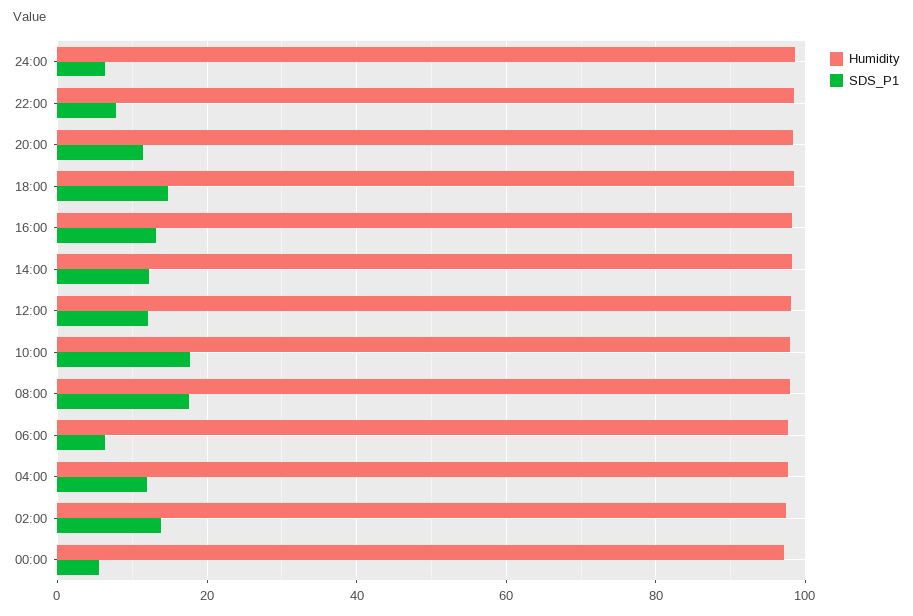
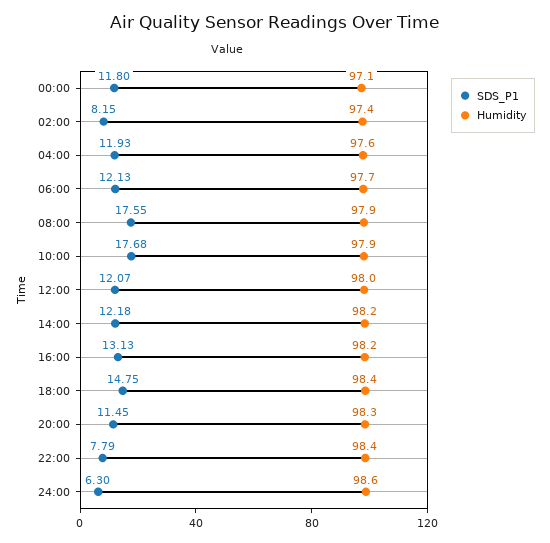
  {
    "Humidity": {
      "24:00": 98.6,
      "22:00": 98.4,
      "20:00": 98.3,
      "18:00": 98.4,
      "16:00": 98.2,
      "14:00": 98.2,
      "12:00": 98,
      "10:00": 97.9,
      "08:00": 97.9,
      "06:00": 97.7,
      "04:00": 97.6,
      "02:00": 97.4,
      "00:00": 97.1
    },
    "SDS_P1": {
      "24:00": 6.3,
      "22:00": 7.79,
      "20:00": 11.45,
      "18:00": 14.75,
      "16:00": 13.13,
      "14:00": 12.18,
      "12:00": 12.07,
      "10:00": 17.68,
      "08:00": 17.55,
-     "06:00": 6,
+     "06:00": 12.13,
      "04:00": 11.93,
-     "02:00": 14,
+     "02:00": 8.15,
-     "00:00": 6
+     "00:00": 11.8
    }
  }

